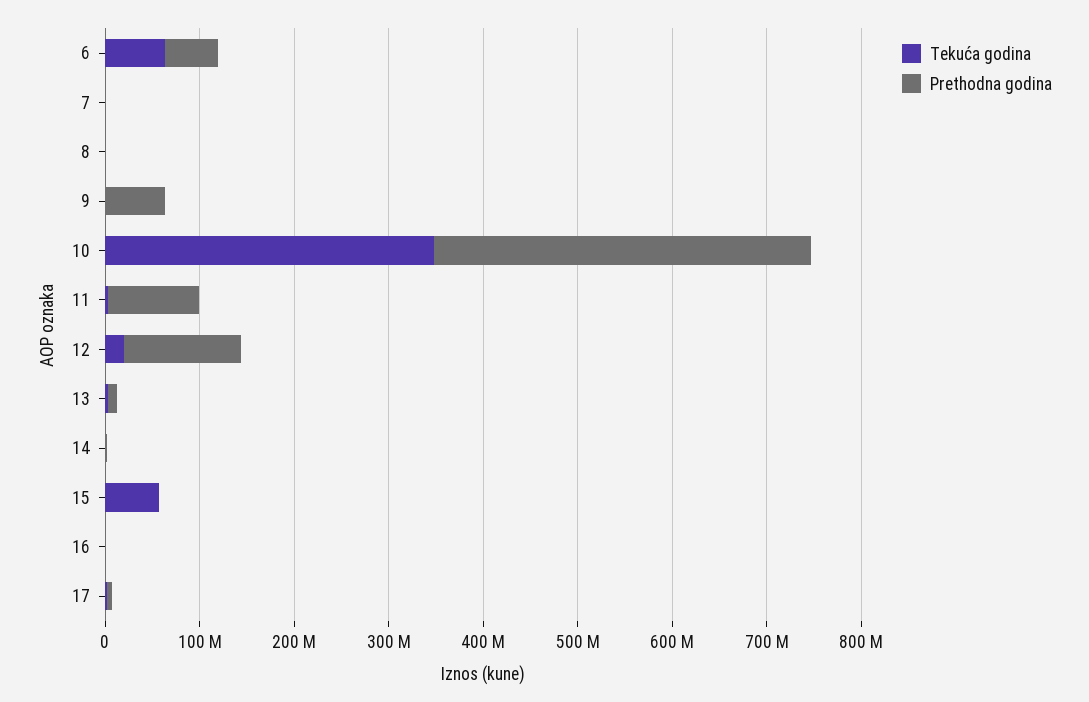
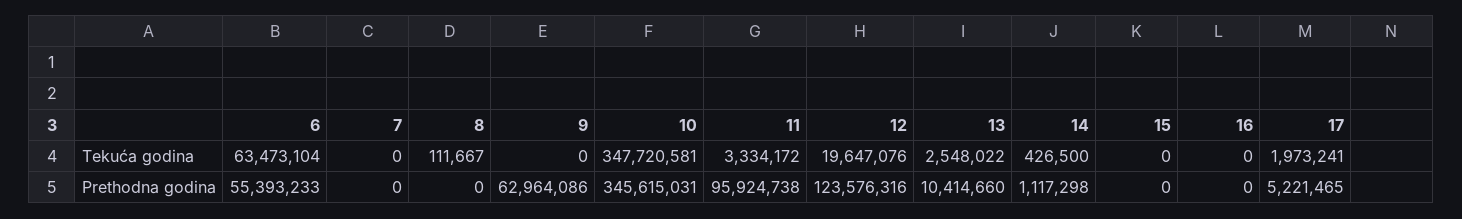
  {
    "Tekuća godina": {
      "6": 63473104,
      "7": 0,
      "8": 111667,
      "9": 0,
      "10": 347720581,
      "11": 3334172,
      "12": 19647076,
      "13": 2548022,
      "14": 426500,
-     "15": 60000000,
+     "15": 0,
      "16": 0,
      "17": 1973241
    },
    "Prethodna godina": {
      "6": 55393233,
      "7": 0,
      "8": 0,
      "9": 62964086,
-     "10": 400000000,
+     "10": 345615031,
      "11": 95924738,
      "12": 123576316,
      "13": 10414660,
      "14": 1117298,
      "15": 0,
      "16": 0,
      "17": 5221465
    }
  }

